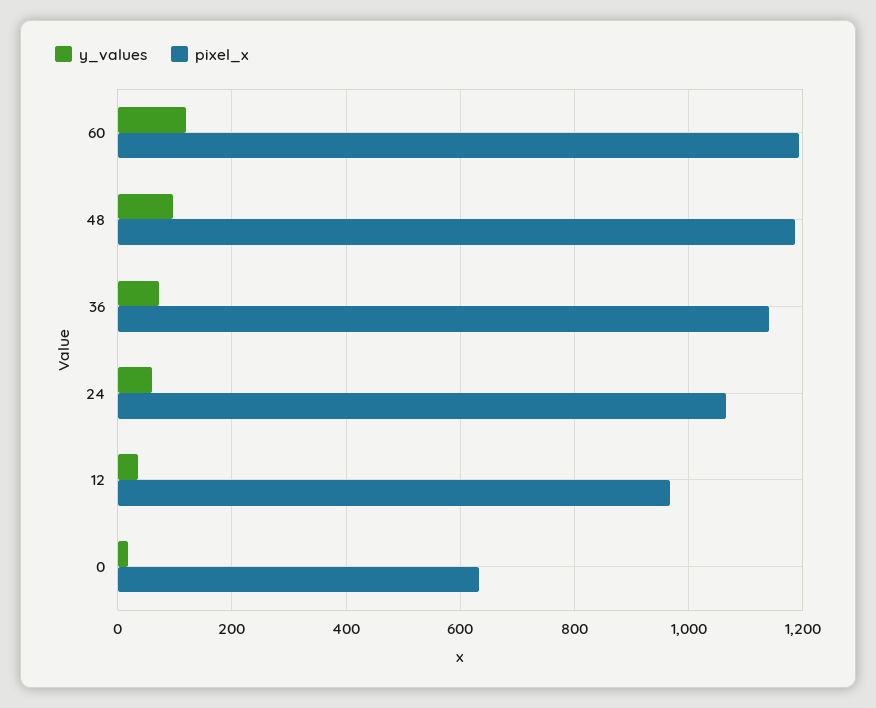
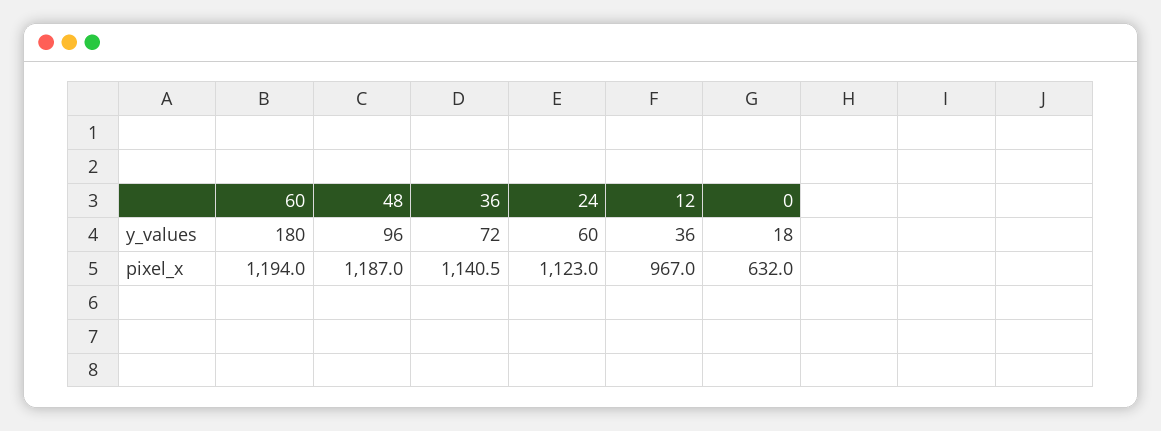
  {
    "y_values": {
-     "60": 120,
+     "60": 180,
      "48": 96,
      "36": 72,
      "24": 60,
      "12": 36,
      "0": 18
    },
    "pixel_x": {
      "60": 1194,
      "48": 1187,
      "36": 1140.5,
-     "24": 1060,
+     "24": 1123,
      "12": 967,
      "0": 632
    }
  }

